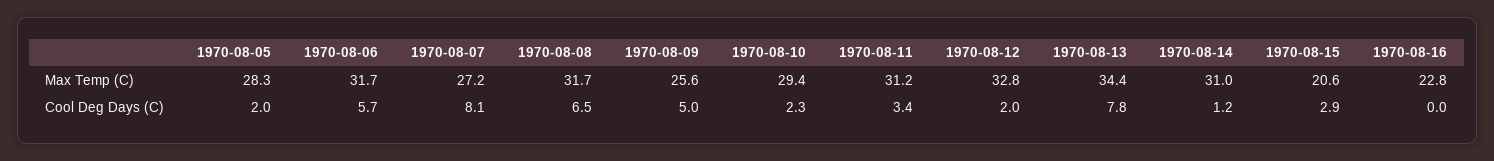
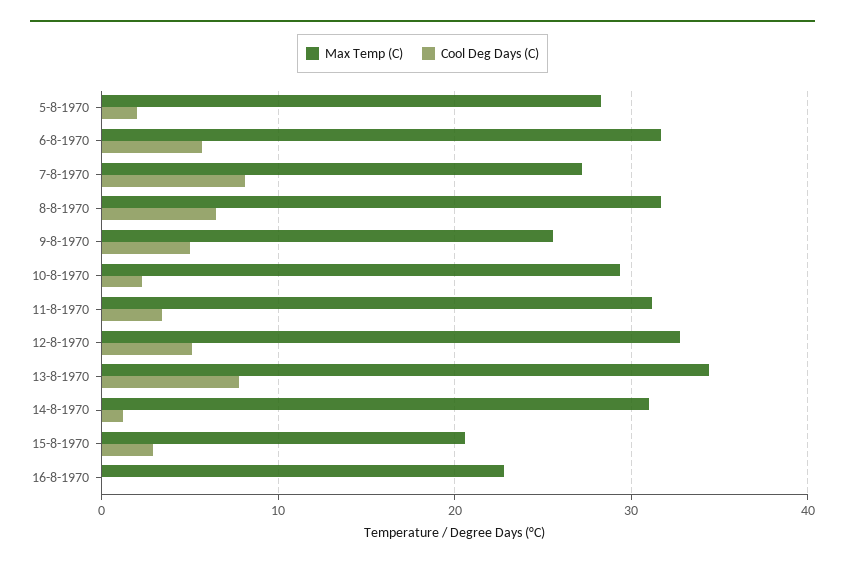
  {
    "Max Temp (C)": {
      "1970-08-05": 28.3,
      "1970-08-06": 31.7,
      "1970-08-07": 27.2,
      "1970-08-08": 31.7,
      "1970-08-09": 25.6,
      "1970-08-10": 29.4,
      "1970-08-11": 31.2,
      "1970-08-12": 32.8,
      "1970-08-13": 34.4,
      "1970-08-14": 31,
      "1970-08-15": 20.6,
      "1970-08-16": 22.8
    },
    "Cool Deg Days (C)": {
      "1970-08-05": 2,
      "1970-08-06": 5.7,
      "1970-08-07": 8.1,
      "1970-08-08": 6.5,
      "1970-08-09": 5,
      "1970-08-10": 2.3,
      "1970-08-11": 3.4,
-     "1970-08-12": 2,
+     "1970-08-12": 5,
      "1970-08-13": 7.8,
      "1970-08-14": 1.2,
      "1970-08-15": 2.9,
      "1970-08-16": 0
    }
  }

